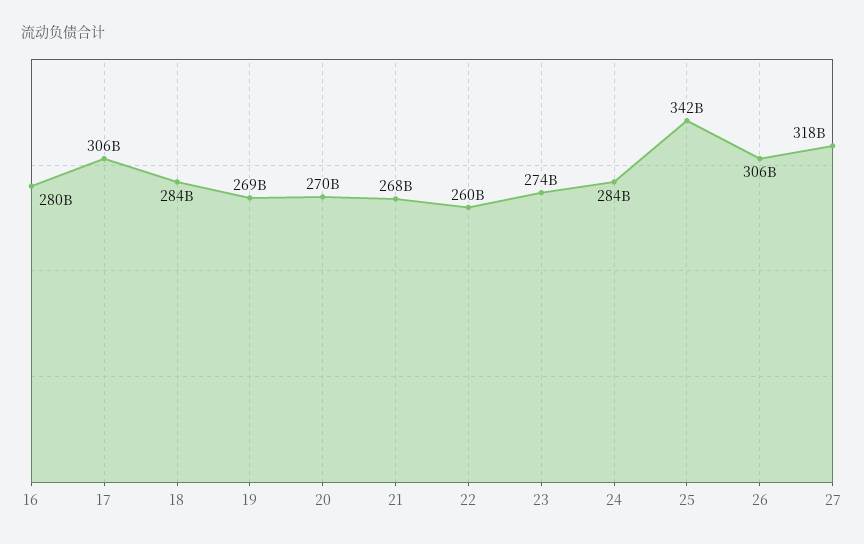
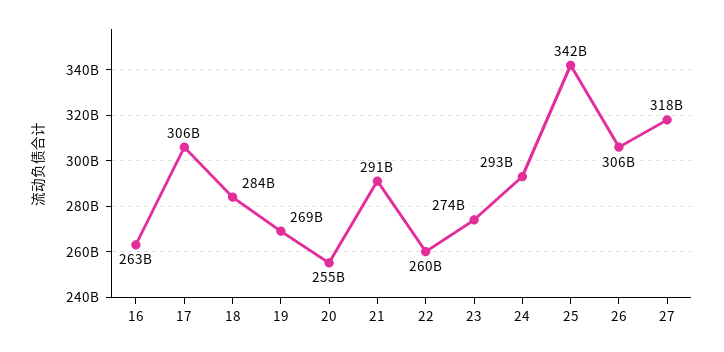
  {
-   "16": 280000000000,
+   "16": 263000000000,
    "17": 306000000000,
    "18": 284000000000,
    "19": 269000000000,
-   "20": 270000000000,
+   "20": 255000000000,
-   "21": 268000000000,
+   "21": 291000000000,
    "22": 260000000000,
    "23": 274000000000,
-   "24": 284000000000,
+   "24": 293000000000,
    "25": 342000000000,
    "26": 306000000000,
    "27": 318000000000
  }

